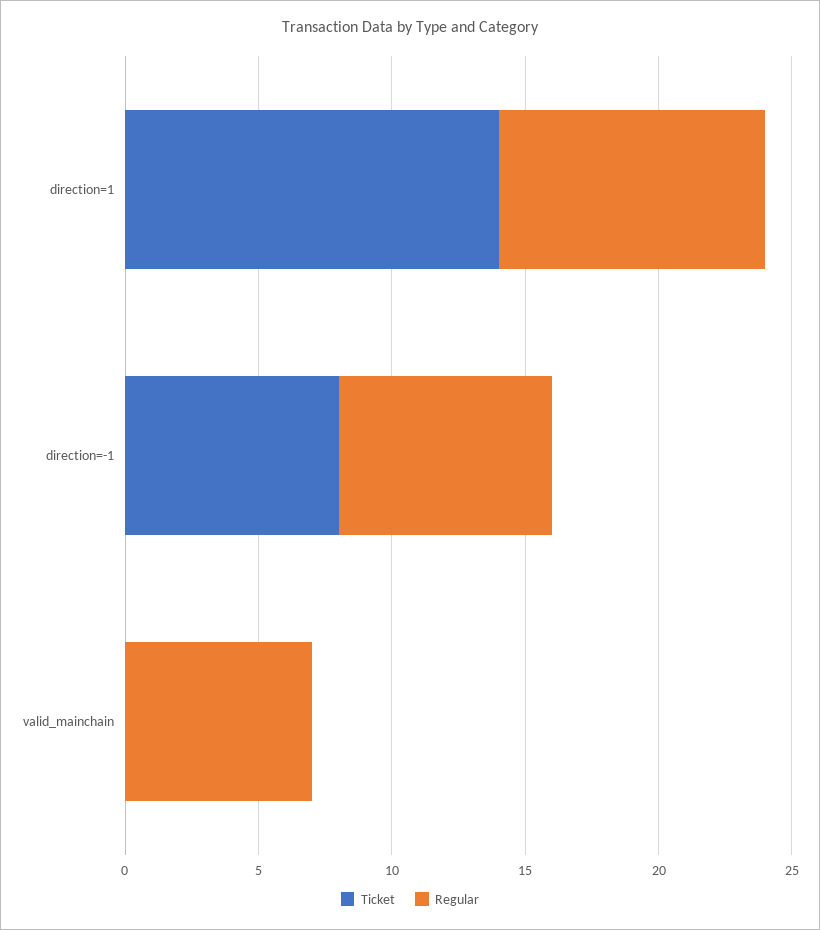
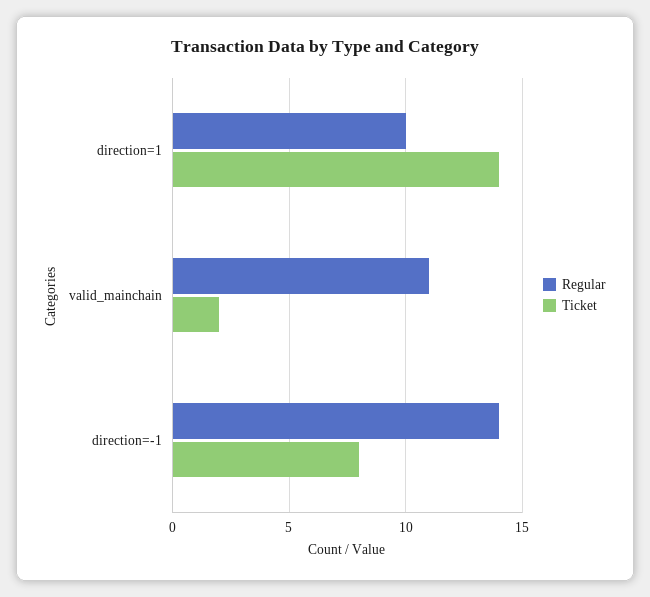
  {
    "Ticket": {
      "direction=1": 14,
      "direction=-1": 8,
-     "valid_mainchain": 0
+     "valid_mainchain": 2
    },
    "Regular": {
      "direction=1": 10,
-     "direction=-1": 8,
+     "direction=-1": 14,
-     "valid_mainchain": 7
+     "valid_mainchain": 11
    }
  }

